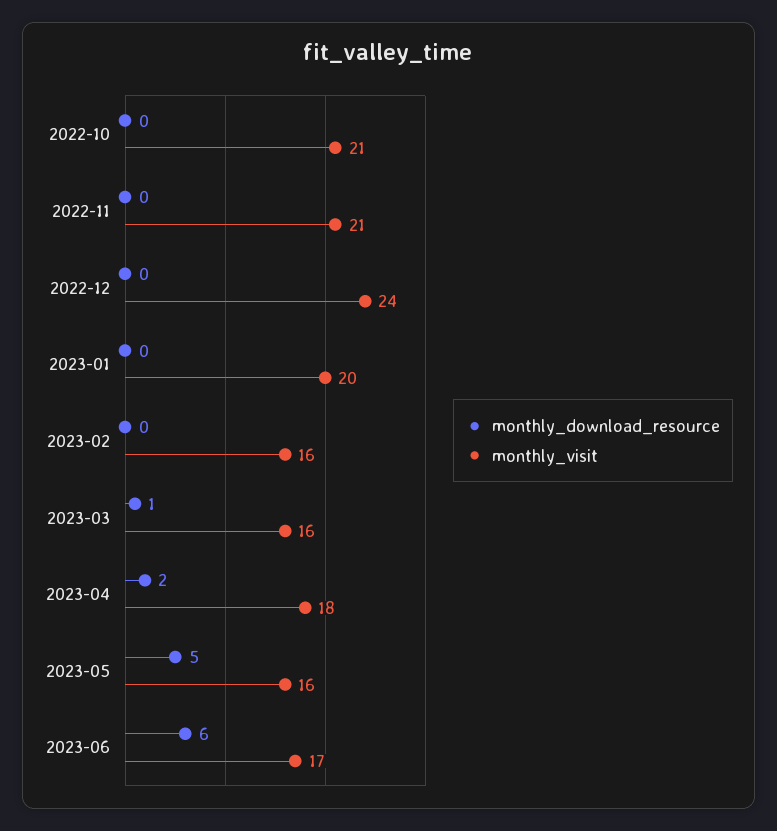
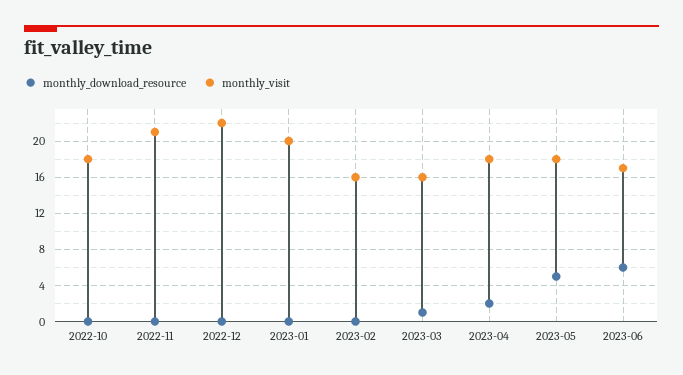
  {
    "monthly_download_resource": {
      "2022-10": 0,
      "2022-11": 0,
      "2022-12": 0,
      "2023-01": 0,
      "2023-02": 0,
      "2023-03": 1,
      "2023-04": 2,
      "2023-05": 5,
      "2023-06": 6
    },
    "monthly_visit": {
-     "2022-10": 21,
+     "2022-10": 18,
      "2022-11": 21,
-     "2022-12": 24,
+     "2022-12": 22,
      "2023-01": 20,
      "2023-02": 16,
      "2023-03": 16,
      "2023-04": 18,
-     "2023-05": 16,
+     "2023-05": 18,
      "2023-06": 17
    }
  }

